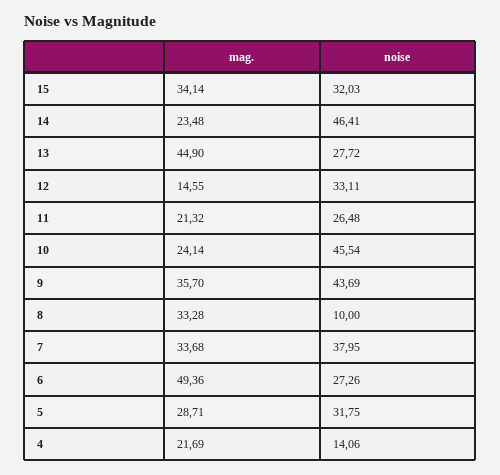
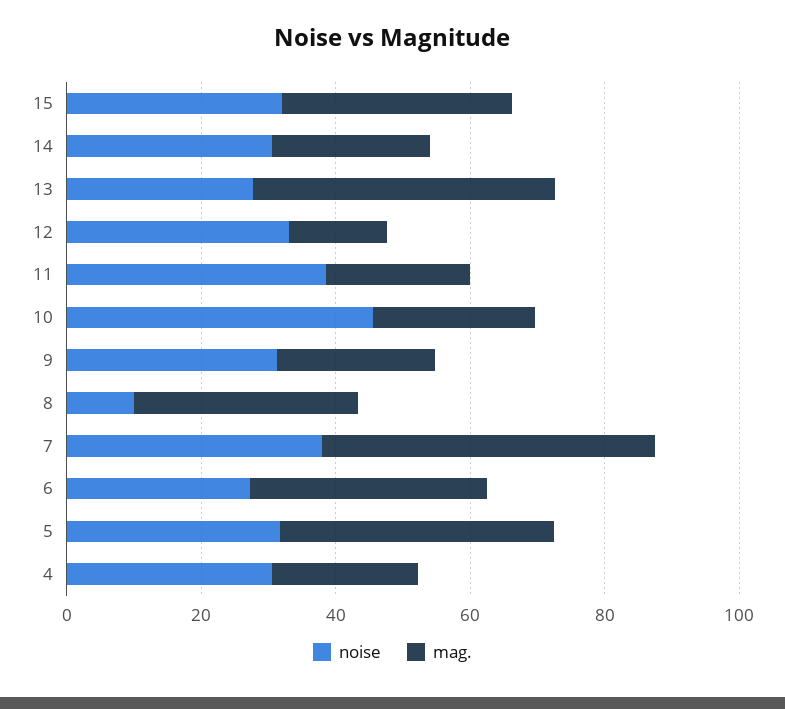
  {
    "mag.": {
      "15": 34.14,
      "14": 23.48,
      "13": 44.9,
      "12": 14.55,
      "11": 21.32,
      "10": 24.14,
-     "9": 35.7,
+     "9": 25,
      "8": 33.28,
-     "7": 33.68,
+     "7": 50,
-     "6": 49.36,
+     "6": 35,
-     "5": 28.71,
+     "5": 40,
      "4": 21.69
    },
    "noise": {
      "15": 32.03,
-     "14": 46.41,
+     "14": 30,
      "13": 27.72,
      "12": 33.11,
-     "11": 26.48,
+     "11": 40,
      "10": 45.54,
-     "9": 43.69,
+     "9": 30,
      "8": 10,
      "7": 37.95,
      "6": 27.26,
      "5": 31.75,
-     "4": 14.06
+     "4": 30
    }
  }

